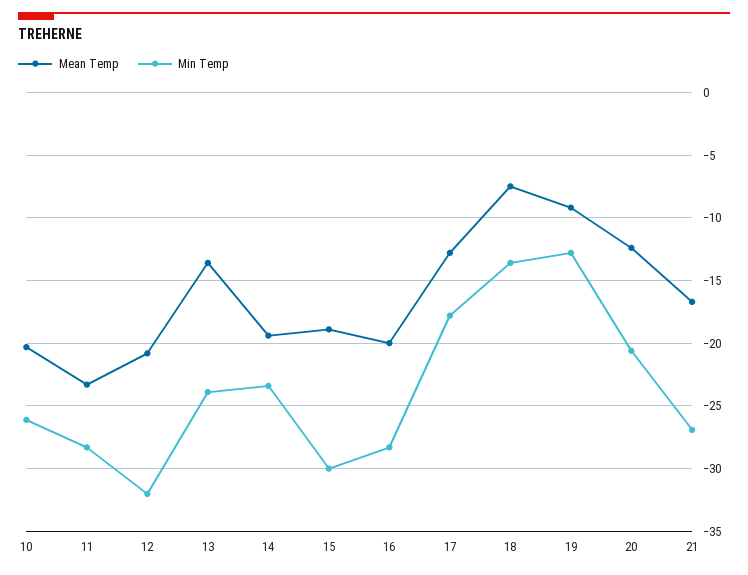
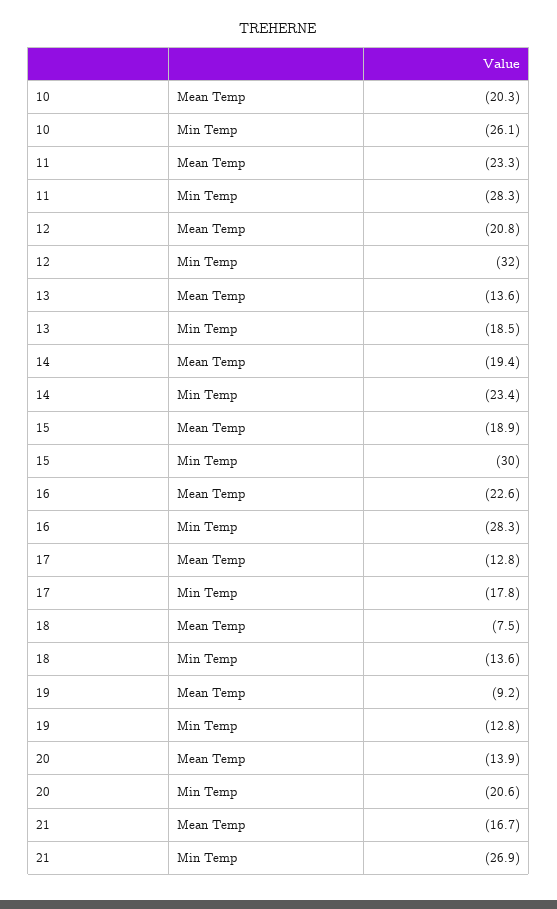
  {
    "Mean Temp": {
      "10": -20.3,
      "11": -23.3,
      "12": -20.8,
      "13": -13.6,
      "14": -19.4,
      "15": -18.9,
-     "16": -20,
+     "16": -22.6,
      "17": -12.8,
      "18": -7.5,
      "19": -9.2,
-     "20": -12.5,
+     "20": -13.9,
      "21": -16.7
    },
    "Min Temp": {
      "10": -26.1,
      "11": -28.3,
      "12": -32,
-     "13": -24,
+     "13": -18.5,
      "14": -23.4,
      "15": -30,
      "16": -28.3,
      "17": -17.8,
      "18": -13.6,
      "19": -12.8,
      "20": -20.6,
      "21": -26.9
    }
  }

